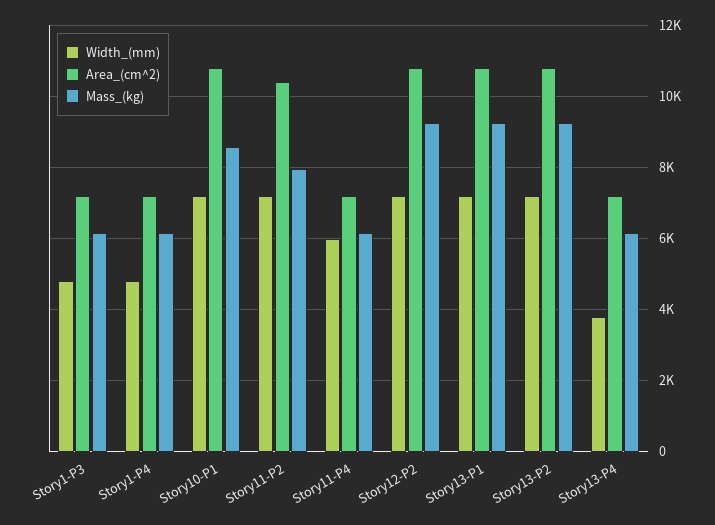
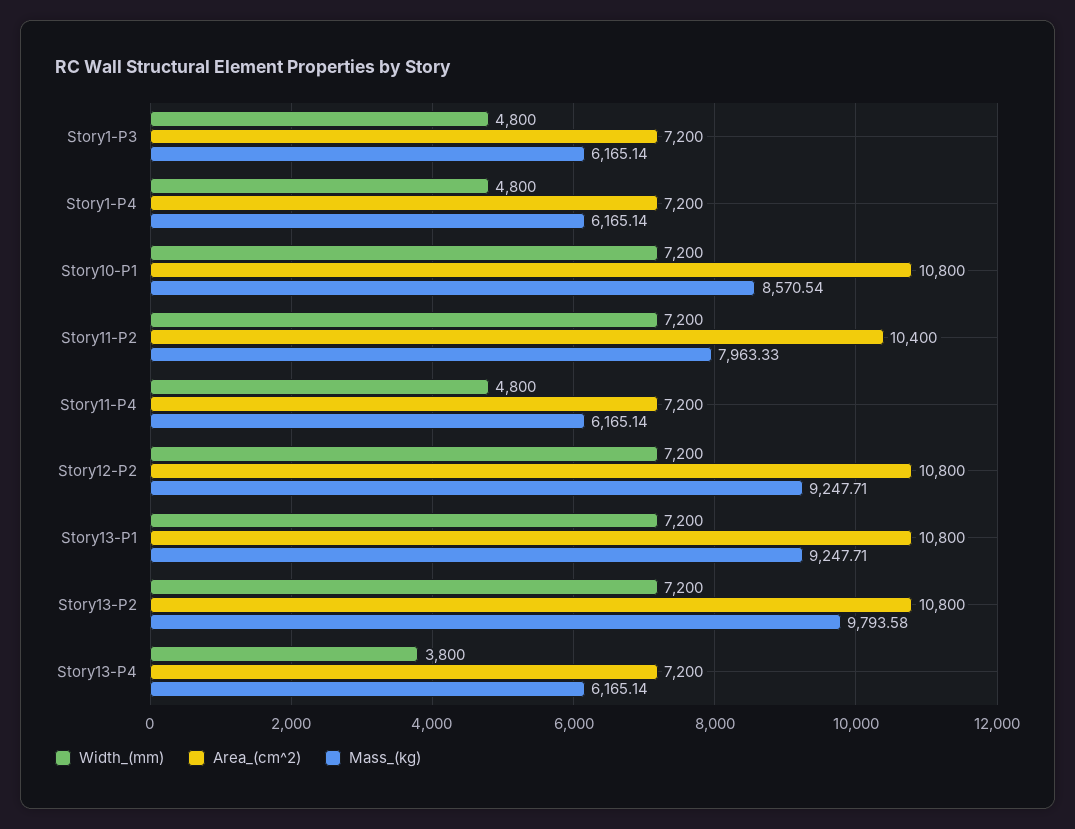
  {
    "Width_(mm)": {
      "Story1-P3": 4800,
      "Story1-P4": 4800,
      "Story10-P1": 7200,
      "Story11-P2": 7200,
-     "Story11-P4": 6000,
+     "Story11-P4": 4800,
      "Story12-P2": 7200,
      "Story13-P1": 7200,
      "Story13-P2": 7200,
      "Story13-P4": 3800
    },
    "Area_(cm^2)": {
      "Story1-P3": 7200,
      "Story1-P4": 7200,
      "Story10-P1": 10800,
      "Story11-P2": 10400,
      "Story11-P4": 7200,
      "Story12-P2": 10800,
      "Story13-P1": 10800,
      "Story13-P2": 10800,
      "Story13-P4": 7200
    },
    "Mass_(kg)": {
      "Story1-P3": 6165.14,
      "Story1-P4": 6165.14,
      "Story10-P1": 8570.54,
      "Story11-P2": 7963.33,
      "Story11-P4": 6165.14,
      "Story12-P2": 9247.71,
      "Story13-P1": 9247.71,
-     "Story13-P2": 9200,
+     "Story13-P2": 9793.58,
      "Story13-P4": 6165.14
    }
  }

